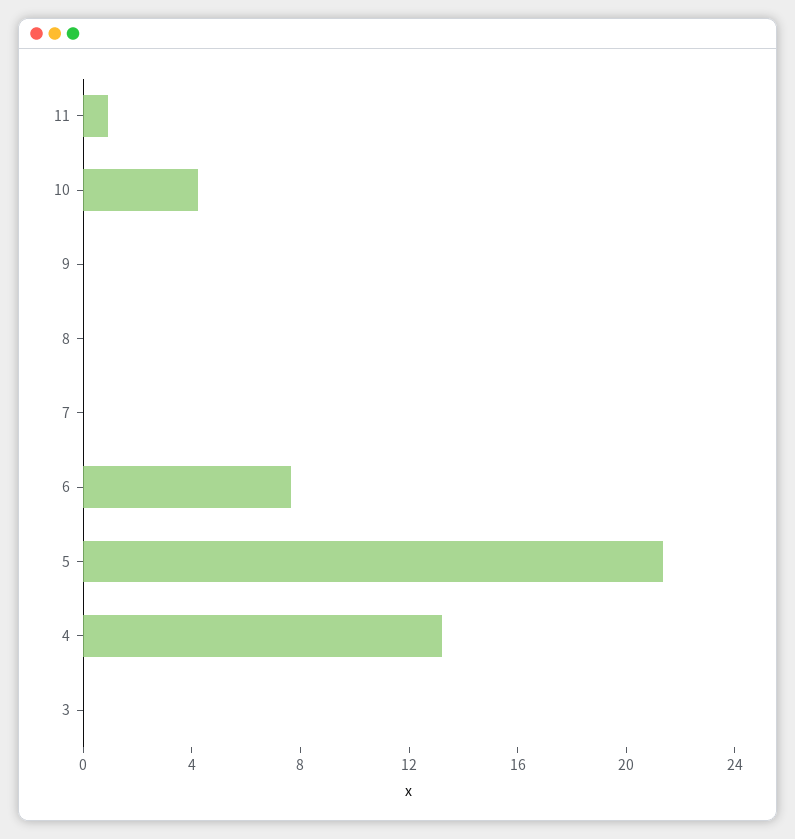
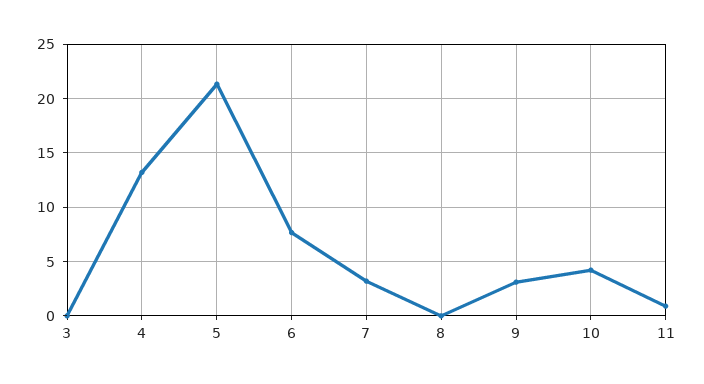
  {
    "11": 1,
    "10": 4,
-   "9": 0,
+   "9": 3,
    "8": 0,
-   "7": 0,
+   "7": 3,
    "6": 8,
    "5": 21,
    "4": 13,
    "3": 0
  }

